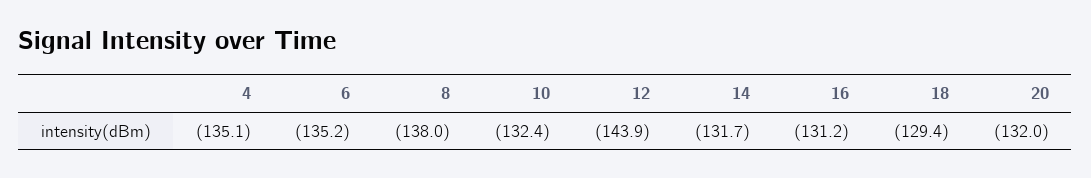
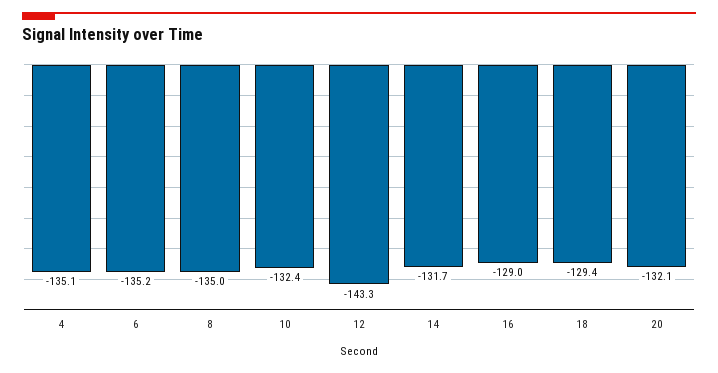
  {
    "4": -135.1,
    "6": -135.2,
-   "8": -138,
+   "8": -135,
    "10": -132.4,
-   "12": -143.9,
+   "12": -143.3,
    "14": -131.7,
-   "16": -131.2,
+   "16": -129,
    "18": -129.4,
-   "20": -132
+   "20": -132.1
  }

